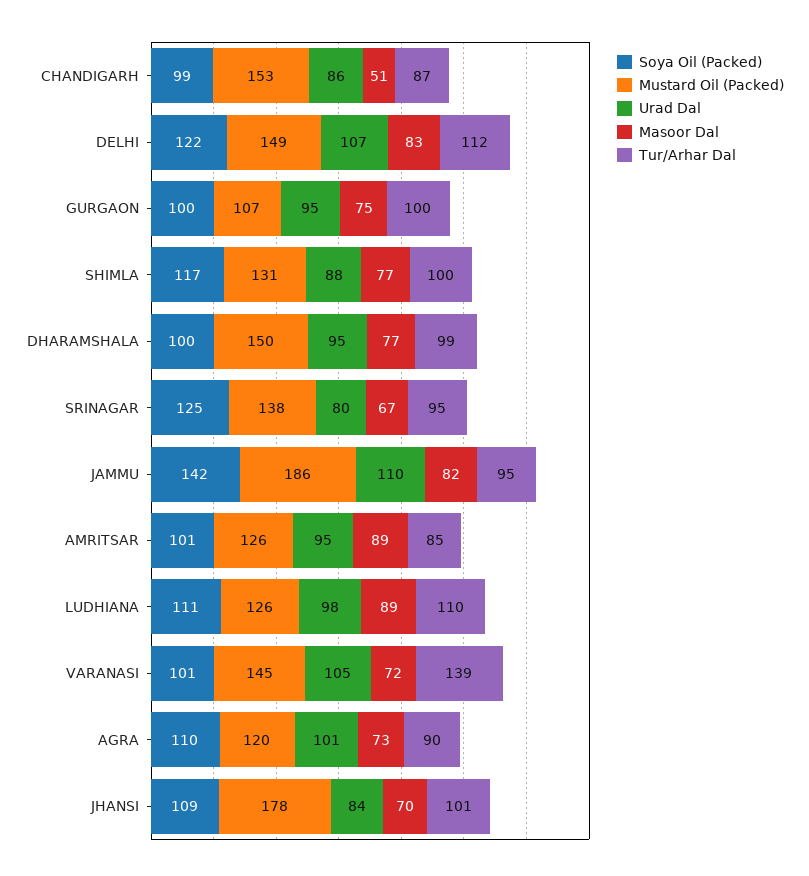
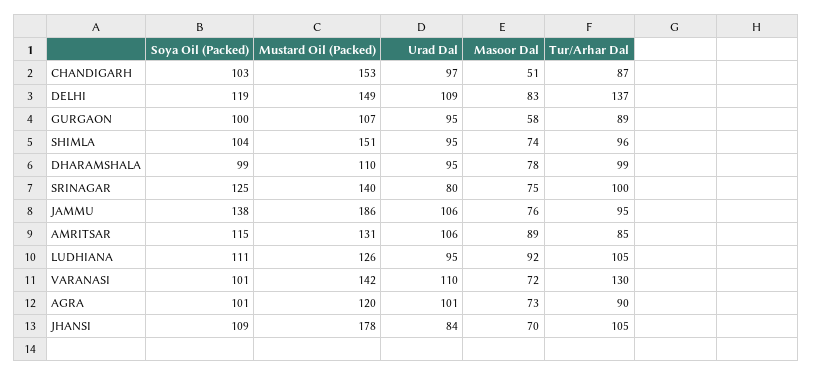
  {
    "Soya Oil (Packed)": {
-     "CHANDIGARH": 99,
+     "CHANDIGARH": 103,
-     "DELHI": 122,
+     "DELHI": 119,
      "GURGAON": 100,
-     "SHIMLA": 117,
+     "SHIMLA": 104,
-     "DHARAMSHALA": 100,
+     "DHARAMSHALA": 99,
      "SRINAGAR": 125,
-     "JAMMU": 142,
+     "JAMMU": 138,
-     "AMRITSAR": 101,
+     "AMRITSAR": 115,
      "LUDHIANA": 111,
      "VARANASI": 101,
-     "AGRA": 110,
+     "AGRA": 101,
      "JHANSI": 109
    },
    "Mustard Oil (Packed)": {
      "CHANDIGARH": 153,
      "DELHI": 149,
      "GURGAON": 107,
-     "SHIMLA": 131,
+     "SHIMLA": 151,
-     "DHARAMSHALA": 150,
+     "DHARAMSHALA": 110,
-     "SRINAGAR": 138,
+     "SRINAGAR": 140,
      "JAMMU": 186,
-     "AMRITSAR": 126,
+     "AMRITSAR": 131,
      "LUDHIANA": 126,
-     "VARANASI": 145,
+     "VARANASI": 142,
      "AGRA": 120,
      "JHANSI": 178
    },
    "Urad Dal": {
-     "CHANDIGARH": 86,
+     "CHANDIGARH": 97,
-     "DELHI": 107,
+     "DELHI": 109,
      "GURGAON": 95,
-     "SHIMLA": 88,
+     "SHIMLA": 95,
      "DHARAMSHALA": 95,
      "SRINAGAR": 80,
-     "JAMMU": 110,
+     "JAMMU": 106,
-     "AMRITSAR": 95,
+     "AMRITSAR": 106,
-     "LUDHIANA": 98,
+     "LUDHIANA": 95,
-     "VARANASI": 105,
+     "VARANASI": 110,
      "AGRA": 101,
      "JHANSI": 84
    },
    "Masoor Dal": {
      "CHANDIGARH": 51,
      "DELHI": 83,
-     "GURGAON": 75,
+     "GURGAON": 58,
-     "SHIMLA": 77,
+     "SHIMLA": 74,
-     "DHARAMSHALA": 77,
+     "DHARAMSHALA": 78,
-     "SRINAGAR": 67,
+     "SRINAGAR": 75,
-     "JAMMU": 82,
+     "JAMMU": 76,
      "AMRITSAR": 89,
-     "LUDHIANA": 89,
+     "LUDHIANA": 92,
      "VARANASI": 72,
      "AGRA": 73,
      "JHANSI": 70
    },
    "Tur/Arhar Dal": {
      "CHANDIGARH": 87,
-     "DELHI": 112,
+     "DELHI": 137,
-     "GURGAON": 100,
+     "GURGAON": 89,
-     "SHIMLA": 100,
+     "SHIMLA": 96,
      "DHARAMSHALA": 99,
-     "SRINAGAR": 95,
+     "SRINAGAR": 100,
      "JAMMU": 95,
      "AMRITSAR": 85,
-     "LUDHIANA": 110,
+     "LUDHIANA": 105,
-     "VARANASI": 139,
+     "VARANASI": 130,
      "AGRA": 90,
-     "JHANSI": 101
+     "JHANSI": 105
    }
  }

